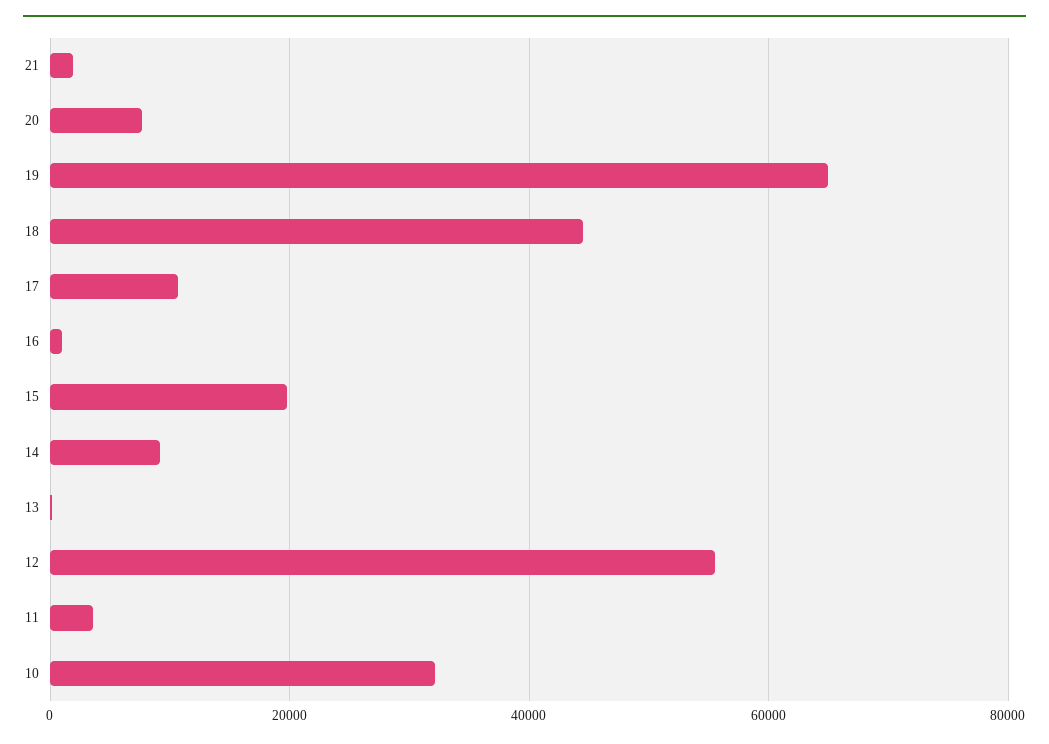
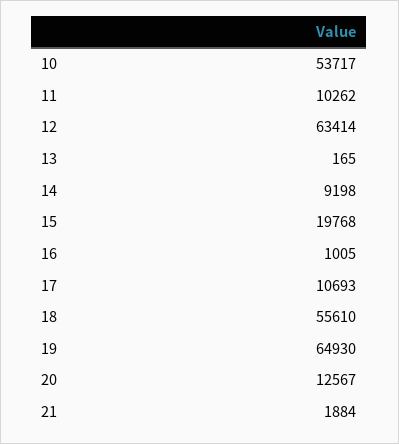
  {
    "21": 1884,
-   "20": 8000,
+   "20": 12567,
    "19": 64930,
-   "18": 44000,
+   "18": 55610,
    "17": 10693,
    "16": 1005,
    "15": 19768,
    "14": 9198,
    "13": 165,
-   "12": 56000,
+   "12": 63414,
-   "11": 4000,
+   "11": 10262,
-   "10": 32000
+   "10": 53717
  }

